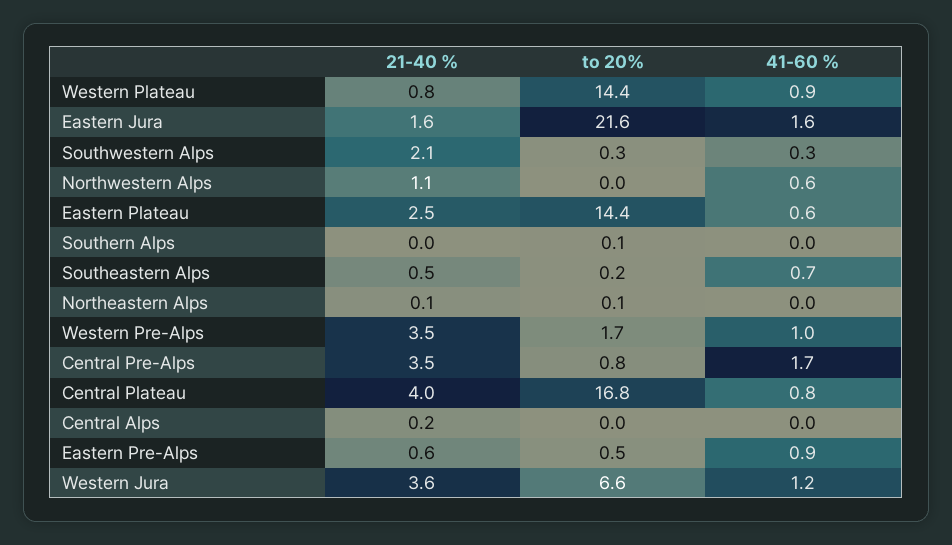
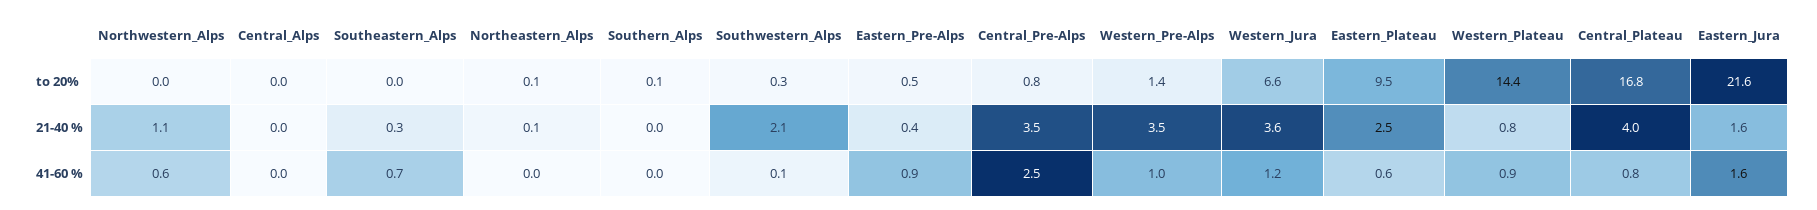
  {
    "21-40 %": {
      "Western Plateau": 0.8,
      "Eastern Jura": 1.6,
      "Southwestern Alps": 2.1,
      "Northwestern Alps": 1.1,
      "Eastern Plateau": 2.5,
      "Southern Alps": 0,
-     "Southeastern Alps": 0.5,
+     "Southeastern Alps": 0.3,
      "Northeastern Alps": 0.1,
      "Western Pre-Alps": 3.5,
      "Central Pre-Alps": 3.5,
      "Central Plateau": 4,
-     "Central Alps": 0.2,
+     "Central Alps": 0,
-     "Eastern Pre-Alps": 0.6,
+     "Eastern Pre-Alps": 0.4,
      "Western Jura": 3.6
    },
    "to 20%": {
      "Western Plateau": 14.4,
      "Eastern Jura": 21.6,
      "Southwestern Alps": 0.3,
      "Northwestern Alps": 0,
-     "Eastern Plateau": 14.4,
+     "Eastern Plateau": 9.5,
      "Southern Alps": 0.1,
-     "Southeastern Alps": 0.2,
+     "Southeastern Alps": 0,
      "Northeastern Alps": 0.1,
-     "Western Pre-Alps": 1.7,
+     "Western Pre-Alps": 1.4,
      "Central Pre-Alps": 0.8,
      "Central Plateau": 16.8,
      "Central Alps": 0,
      "Eastern Pre-Alps": 0.5,
      "Western Jura": 6.6
    },
    "41-60 %": {
      "Western Plateau": 0.9,
      "Eastern Jura": 1.6,
-     "Southwestern Alps": 0.3,
+     "Southwestern Alps": 0.1,
      "Northwestern Alps": 0.6,
      "Eastern Plateau": 0.6,
      "Southern Alps": 0,
      "Southeastern Alps": 0.7,
      "Northeastern Alps": 0,
      "Western Pre-Alps": 1,
-     "Central Pre-Alps": 1.7,
+     "Central Pre-Alps": 2.5,
      "Central Plateau": 0.8,
      "Central Alps": 0,
      "Eastern Pre-Alps": 0.9,
      "Western Jura": 1.2
    }
  }

